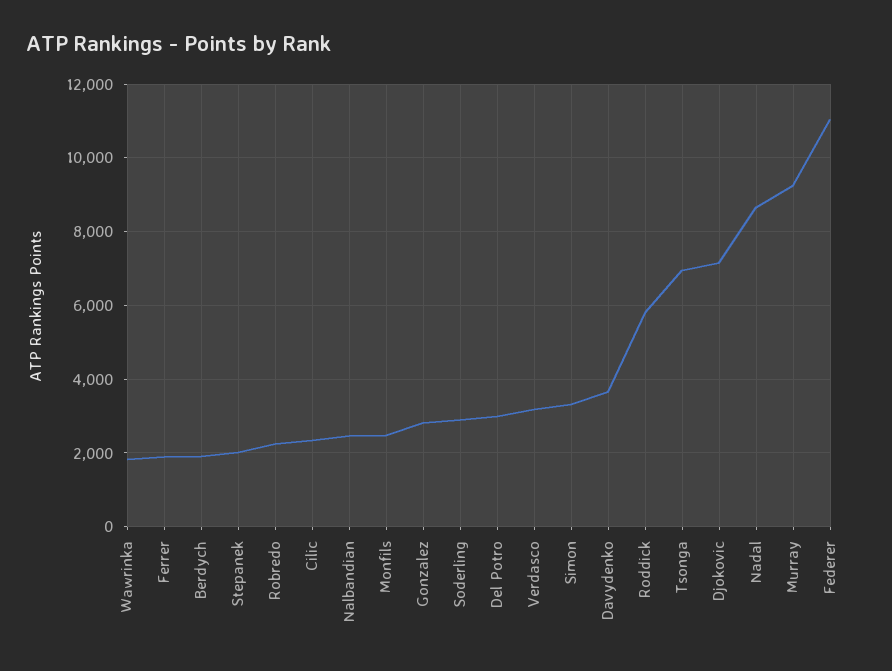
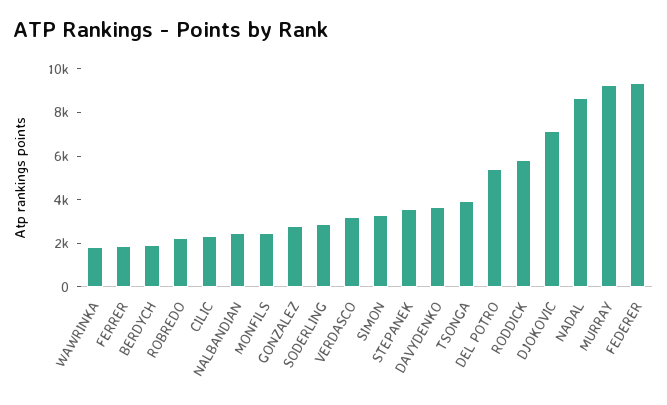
  {
    "Wawrinka": 1800,
    "Ferrer": 1800,
    "Berdych": 2000,
-   "Stepanek": 2000,
+   "Stepanek": 3500,
    "Robredo": 2200,
    "Cilic": 2400,
    "Nalbandian": 2400,
    "Monfils": 2400,
    "Gonzalez": 2800,
    "Soderling": 3000,
-   "Del Potro": 3000,
+   "Del Potro": 5500,
    "Verdasco": 3200,
    "Simon": 3400,
    "Davydenko": 3600,
    "Roddick": 5800,
-   "Tsonga": 7000,
+   "Tsonga": 4000,
    "Djokovic": 7200,
    "Nadal": 8600,
    "Murray": 9200,
-   "Federer": 11000
+   "Federer": 9500
  }

